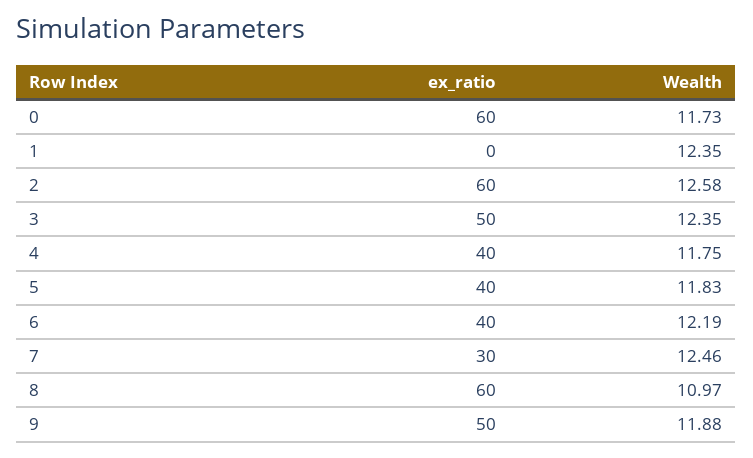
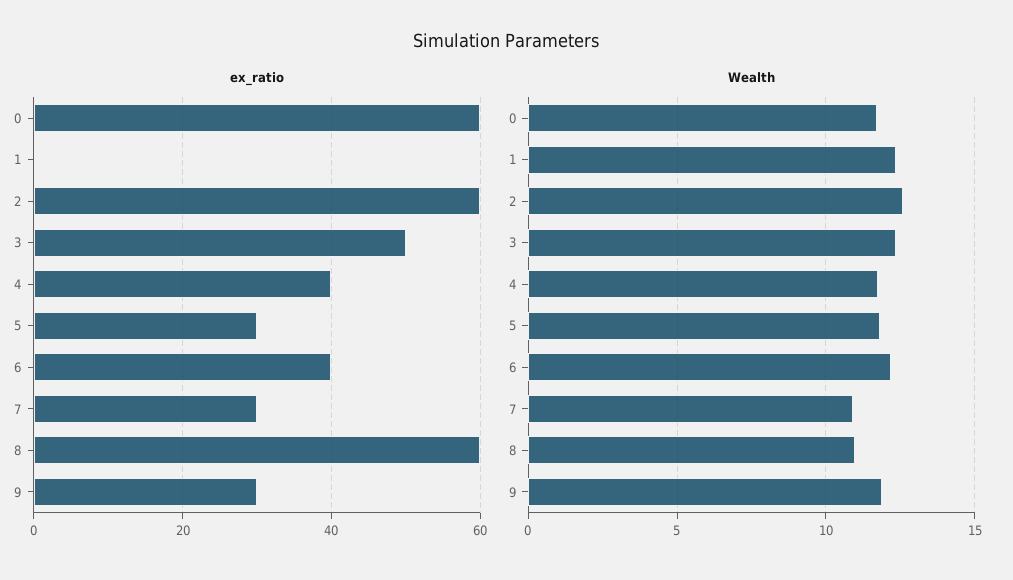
  {
    "ex_ratio": {
      "0": 60,
      "1": 0,
      "2": 60,
      "3": 50,
      "4": 40,
-     "5": 40,
+     "5": 30,
      "6": 40,
      "7": 30,
      "8": 60,
-     "9": 50
+     "9": 30
    },
    "Wealth": {
      "0": 11.73,
      "1": 12.35,
      "2": 12.58,
      "3": 12.35,
      "4": 11.75,
      "5": 11.83,
      "6": 12.19,
-     "7": 12.46,
+     "7": 11,
      "8": 10.97,
      "9": 11.88
    }
  }

